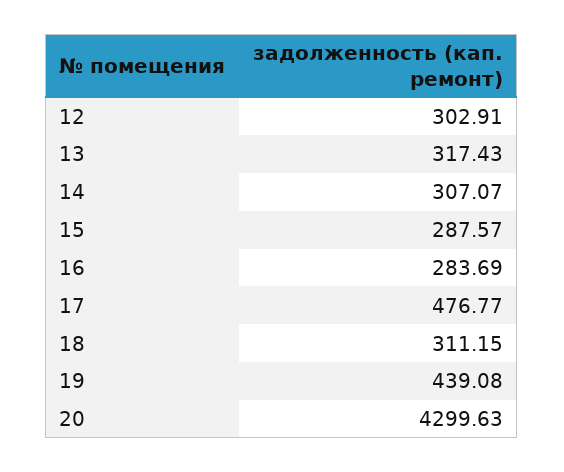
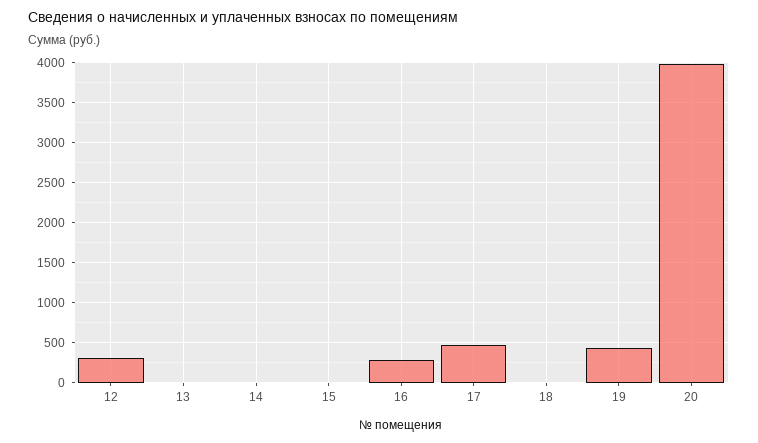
  {
    "12": 302.91,
-   "13": 317.43,
+   "13": 0,
-   "14": 307.07,
+   "14": 0,
-   "15": 287.57,
+   "15": 0,
    "16": 283.69,
    "17": 476.77,
-   "18": 311.15,
+   "18": 0,
    "19": 439.08,
-   "20": 4299.63
+   "20": 4000
  }

